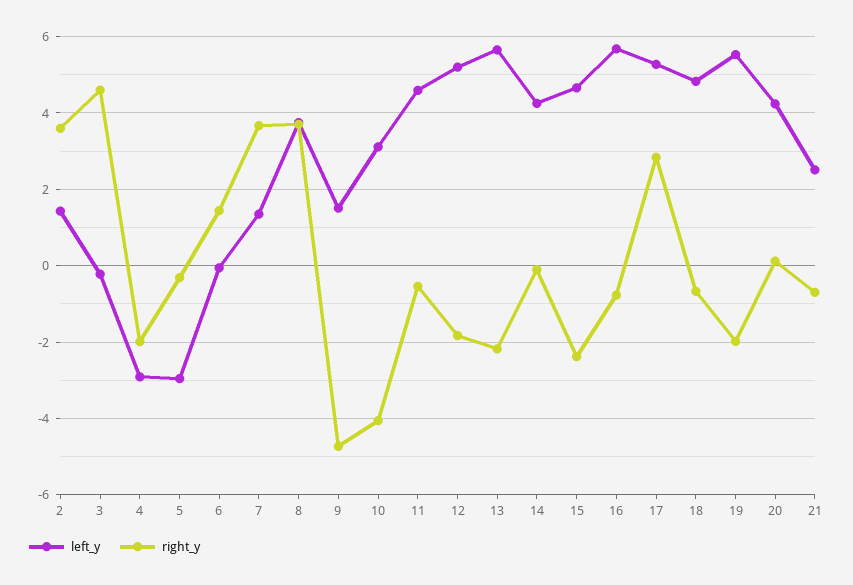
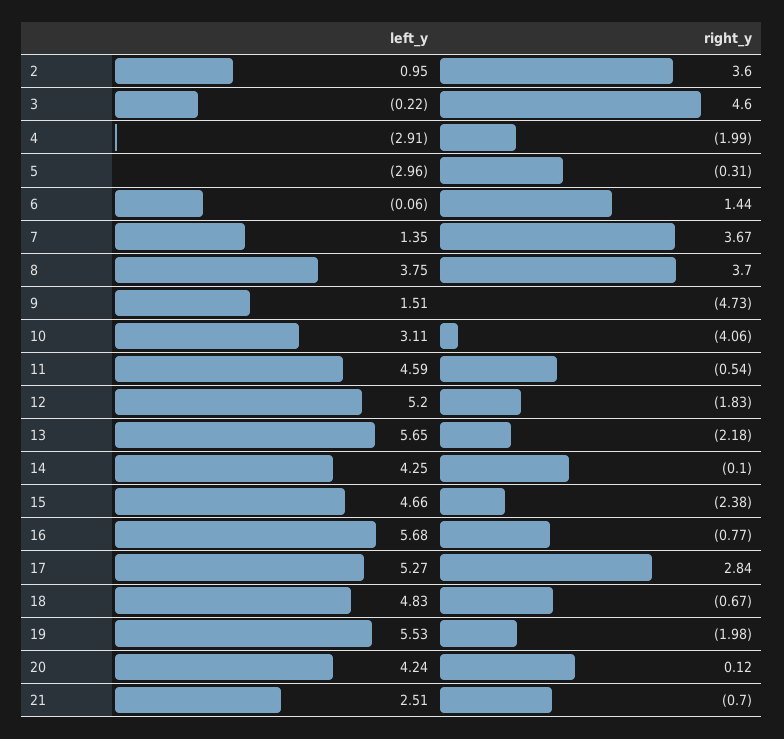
  {
    "left_y": {
-     "2": 1.4,
+     "2": 0.95,
      "3": -0.22,
      "4": -2.91,
      "5": -2.96,
      "6": -0.06,
      "7": 1.35,
      "8": 3.75,
      "9": 1.51,
      "10": 3.11,
      "11": 4.59,
      "12": 5.2,
      "13": 5.65,
      "14": 4.25,
      "15": 4.66,
      "16": 5.68,
      "17": 5.27,
      "18": 4.83,
      "19": 5.53,
      "20": 4.24,
      "21": 2.51
    },
    "right_y": {
      "2": 3.6,
      "3": 4.6,
      "4": -1.99,
      "5": -0.31,
      "6": 1.44,
      "7": 3.67,
      "8": 3.7,
      "9": -4.73,
      "10": -4.06,
      "11": -0.54,
      "12": -1.83,
      "13": -2.18,
      "14": -0.1,
      "15": -2.38,
      "16": -0.77,
      "17": 2.84,
      "18": -0.67,
      "19": -1.98,
      "20": 0.12,
      "21": -0.7
    }
  }

